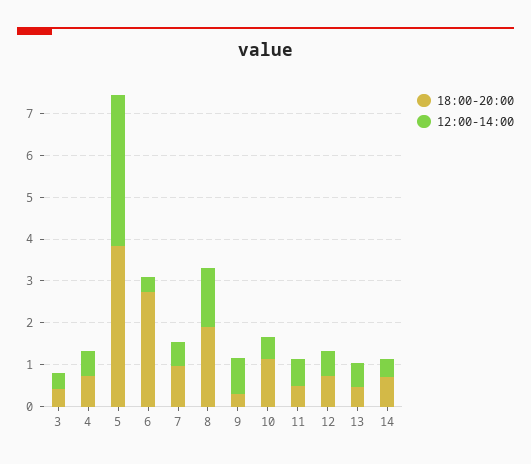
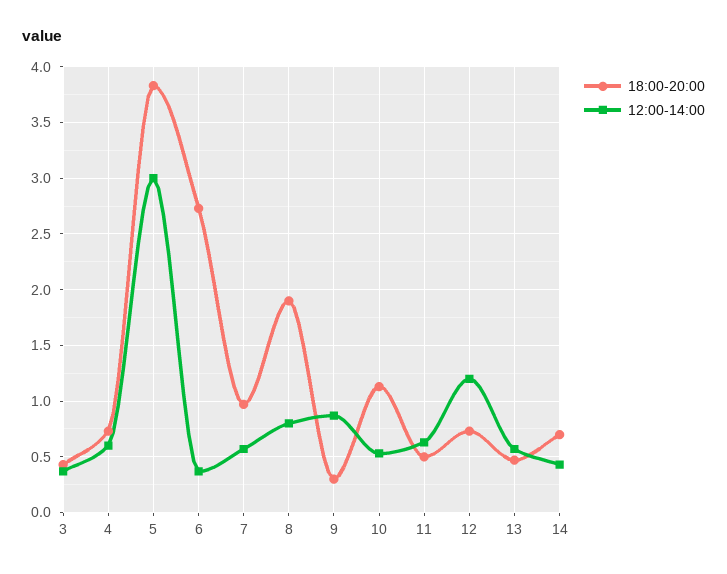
  {
    "18:00-20:00": {
      "3": 0.4,
      "4": 0.7,
      "5": 3.8,
      "6": 2.7,
      "7": 1,
      "8": 1.9,
      "9": 0.3,
      "10": 1.1,
      "11": 0.5,
      "12": 0.7,
      "13": 0.5,
      "14": 0.7
    },
    "12:00-14:00": {
      "3": 0.4,
      "4": 0.6,
-     "5": 3.6,
+     "5": 3,
      "6": 0.4,
      "7": 0.6,
-     "8": 1.4,
+     "8": 0.8,
      "9": 0.9,
      "10": 0.5,
      "11": 0.6,
-     "12": 0.6,
+     "12": 1.2,
      "13": 0.6,
      "14": 0.4
    }
  }

